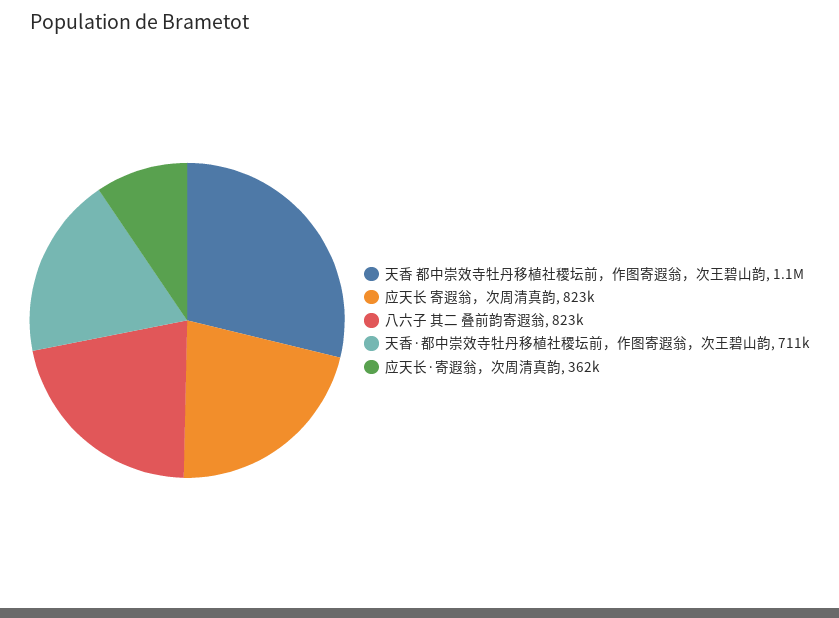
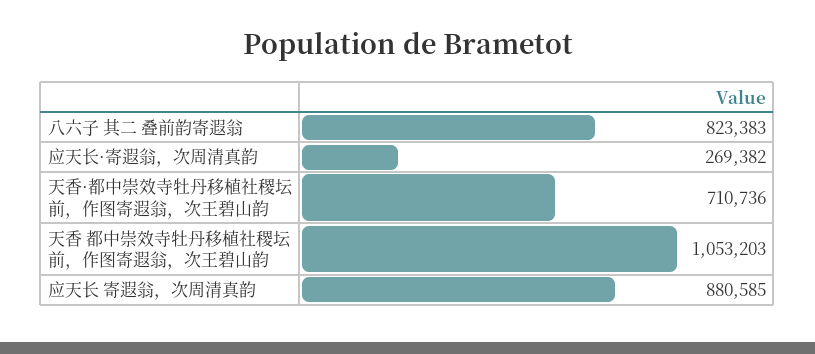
  {
    "天香 都中崇效寺牡丹移植社稷坛前，作图寄遐翁，次王碧山韵": 1053203,
-   "应天长 寄遐翁，次周清真韵": 823000,
+   "应天长 寄遐翁，次周清真韵": 880585,
    "八六子 其二 叠前韵寄遐翁": 823383,
    "天香·都中崇效寺牡丹移植社稷坛前，作图寄遐翁，次王碧山韵": 710736,
-   "应天长·寄遐翁，次周清真韵": 362000
+   "应天长·寄遐翁，次周清真韵": 269382
  }

